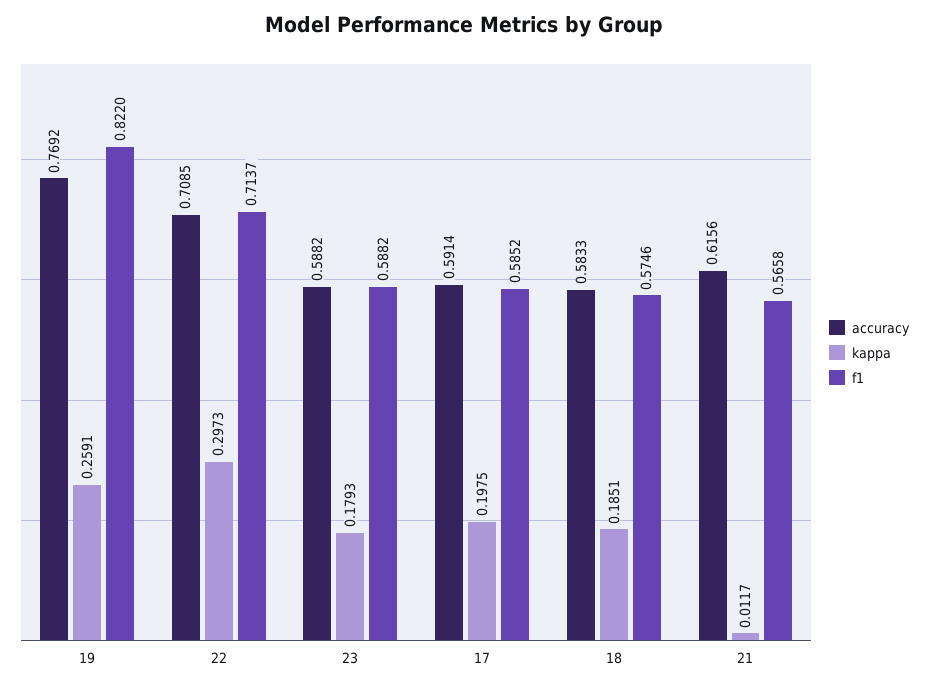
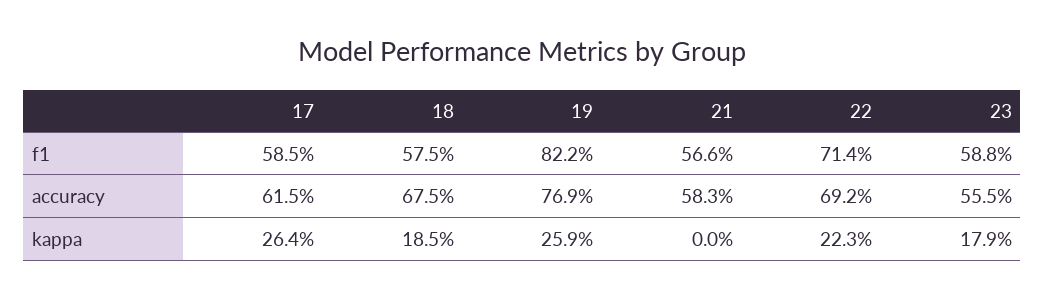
  {
    "accuracy": {
      "19": 0.7692,
-     "22": 0.7085,
+     "22": 0.692,
-     "23": 0.5882,
+     "23": 0.555,
-     "17": 0.5914,
+     "17": 0.615,
-     "18": 0.5833,
+     "18": 0.675,
-     "21": 0.6156
+     "21": 0.583
    },
    "kappa": {
      "19": 0.2591,
-     "22": 0.2973,
+     "22": 0.223,
      "23": 0.1793,
-     "17": 0.1975,
+     "17": 0.264,
      "18": 0.1851,
-     "21": 0.0117
+     "21": 0
    },
    "f1": {
      "19": 0.822,
      "22": 0.7137,
      "23": 0.5882,
      "17": 0.5852,
      "18": 0.5746,
      "21": 0.5658
    }
  }

